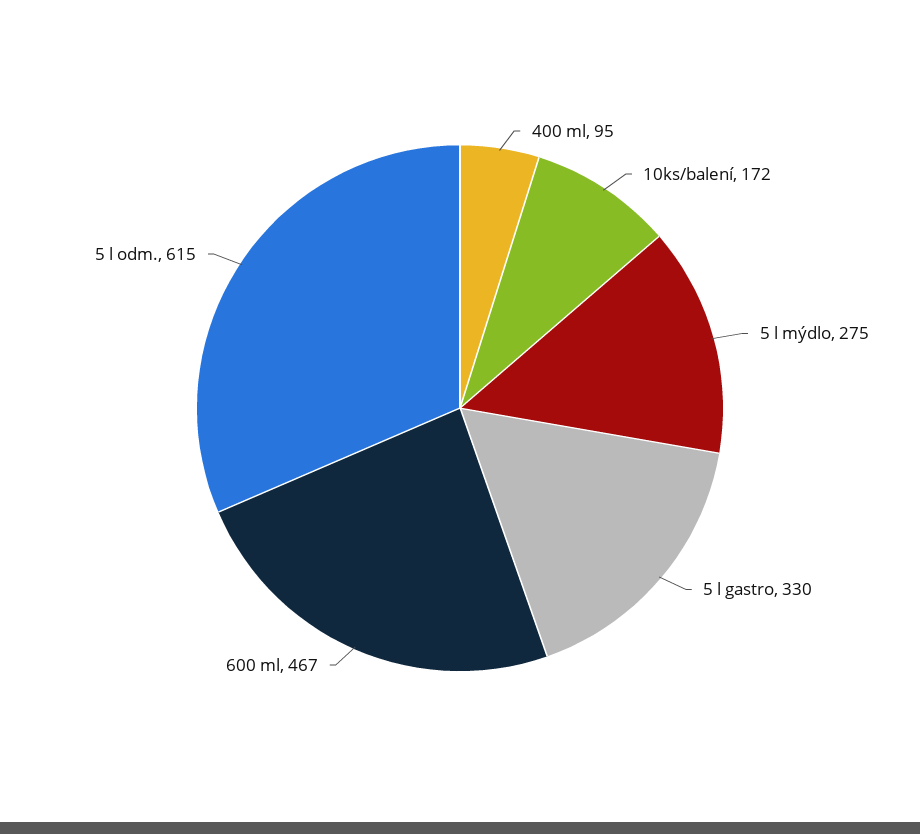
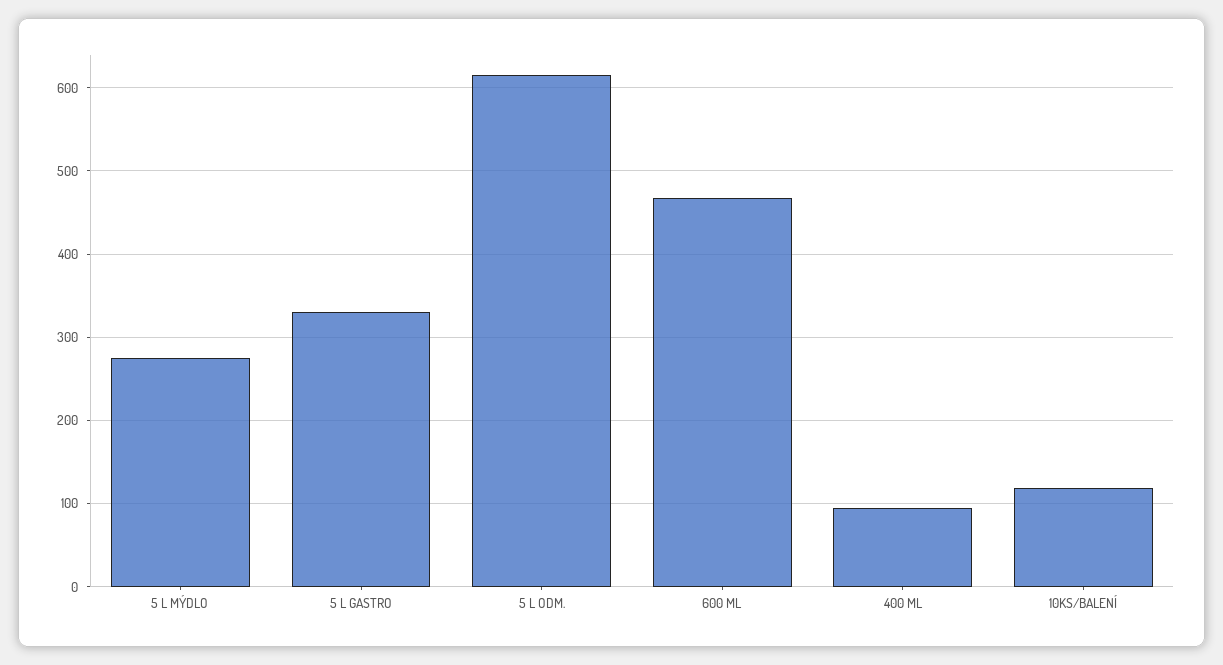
  {
    "400 ml": 95,
-   "10ks/balení": 172,
+   "10ks/balení": 120,
    "5 l mýdlo": 275,
    "5 l gastro": 330,
    "600 ml": 467,
    "5 l odm.": 615
  }

